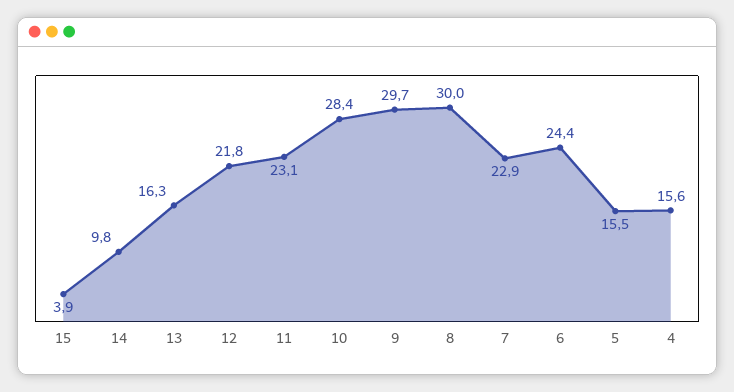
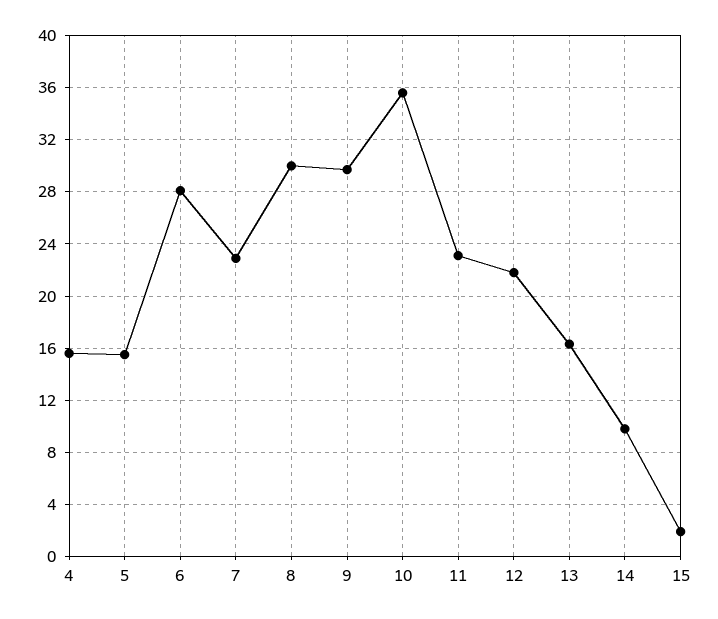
  {
-   "15": 3.9,
+   "15": 2,
    "14": 9.8,
    "13": 16.3,
    "12": 21.8,
    "11": 23.1,
-   "10": 28.4,
+   "10": 35.5,
    "9": 29.7,
    "8": 30,
    "7": 22.9,
-   "6": 24.4,
+   "6": 28,
    "5": 15.5,
    "4": 15.6
  }

